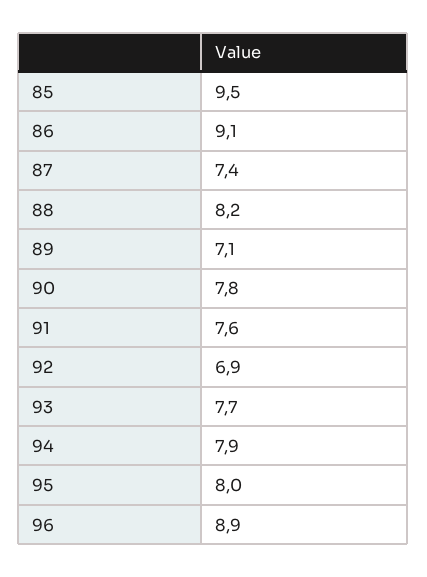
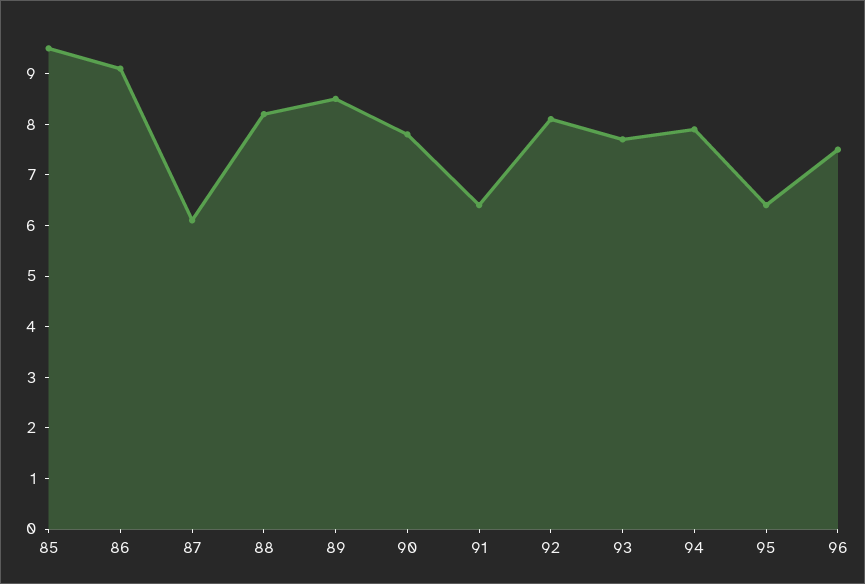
  {
    "85": 9.5,
    "86": 9.1,
-   "87": 7.4,
+   "87": 6,
    "88": 8.2,
-   "89": 7.1,
+   "89": 8.5,
    "90": 7.8,
-   "91": 7.6,
+   "91": 6.5,
-   "92": 6.9,
+   "92": 8,
    "93": 7.7,
    "94": 7.9,
-   "95": 8,
+   "95": 6.5,
-   "96": 8.9
+   "96": 7.5
  }

